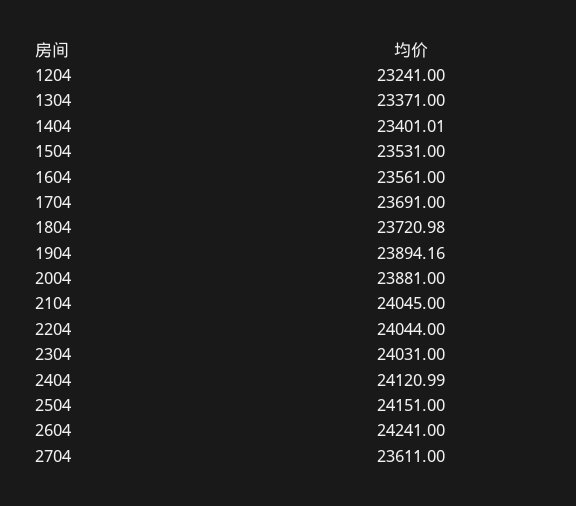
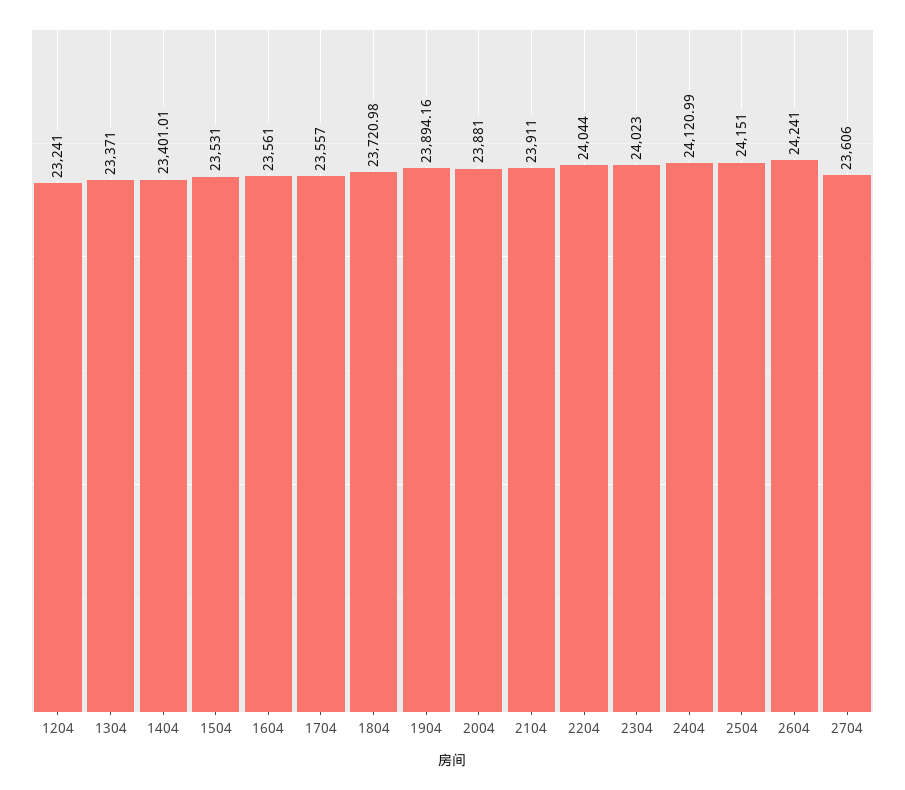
  {
    "1204": 23241,
    "1304": 23371,
    "1404": 23401.01,
    "1504": 23531,
    "1604": 23561,
-   "1704": 23691,
+   "1704": 23557,
    "1804": 23720.98,
    "1904": 23894.16,
    "2004": 23881,
-   "2104": 24045,
+   "2104": 23911,
    "2204": 24044,
-   "2304": 24031,
+   "2304": 24023,
    "2404": 24120.99,
    "2504": 24151,
    "2604": 24241,
-   "2704": 23611
+   "2704": 23606
  }

